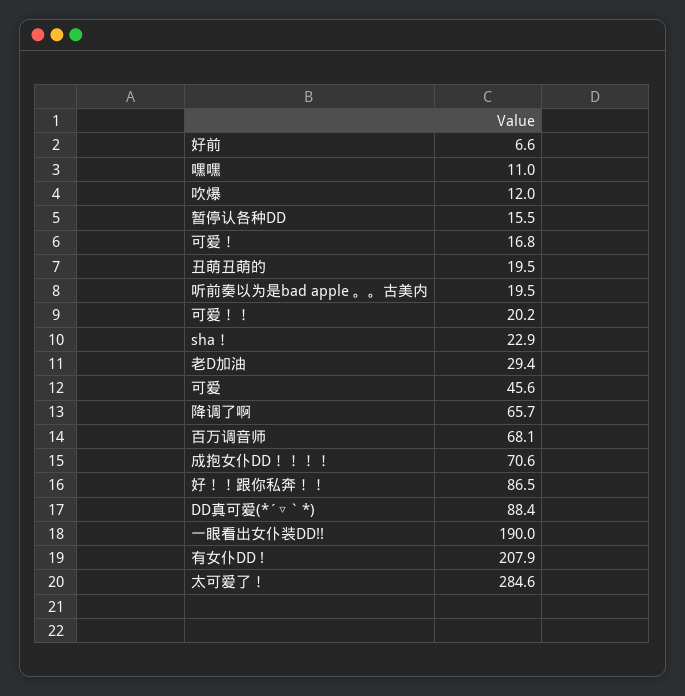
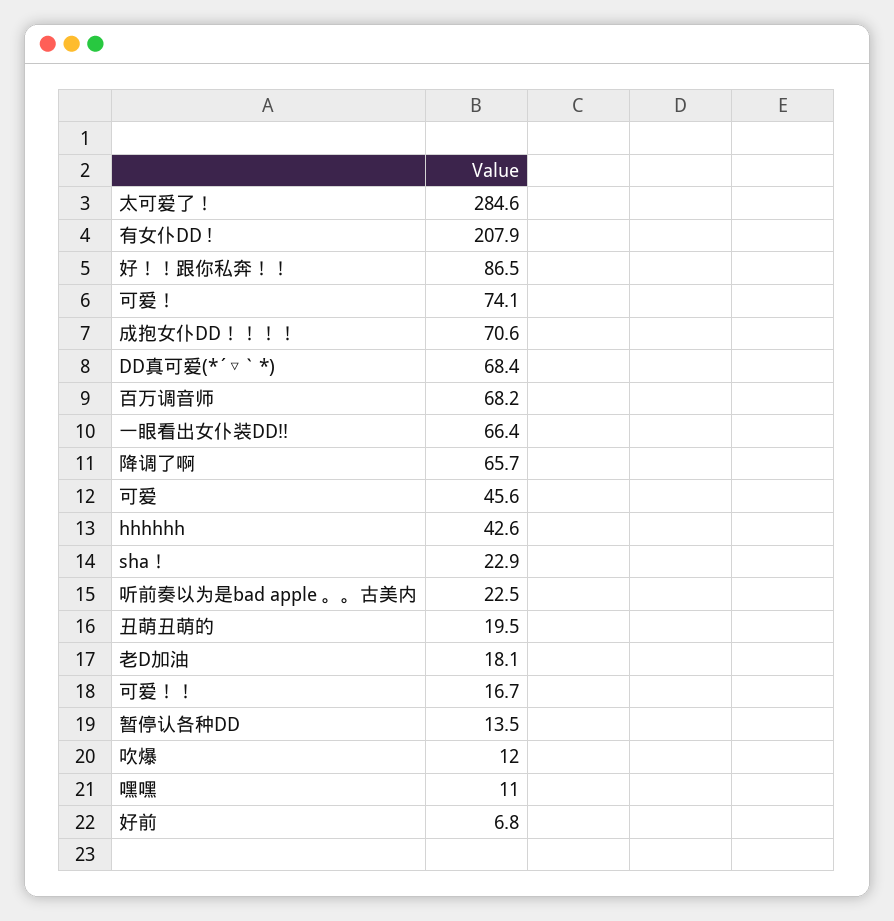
  {
-   "好前": 6.6,
+   "好前": 6.8,
    "嘿嘿": 11,
    "吹爆": 12,
-   "暂停认各种DD": 15.5,
+   "暂停认各种DD": 13.5,
-   "可爱！": 16.8,
+   "可爱！": 74.1,
    "丑萌丑萌的": 19.5,
-   "听前奏以为是bad apple 。。古美内": 19.5,
+   "听前奏以为是bad apple 。。古美内": 22.5,
-   "可爱！！": 20.2,
+   "可爱！！": 16.7,
    "sha！": 22.9,
-   "老D加油": 29.4,
+   "老D加油": 18.1,
    "可爱": 45.6,
    "降调了啊": 65.7,
-   "百万调音师": 68.1,
+   "百万调音师": 68.2,
    "成抱女仆DD！！！！": 70.6,
    "好！！跟你私奔！！": 86.5,
-   "DD真可爱(*´▽｀*)": 88.4,
+   "DD真可爱(*´▽｀*)": 68.4,
-   "一眼看出女仆装DD!!": 190,
+   "一眼看出女仆装DD!!": 66.4,
    "有女仆DD !": 207.9,
-   "太可爱了！": 284.6
+   "太可爱了！": 284.6,
+   "hhhhhh": 42.6
  }

